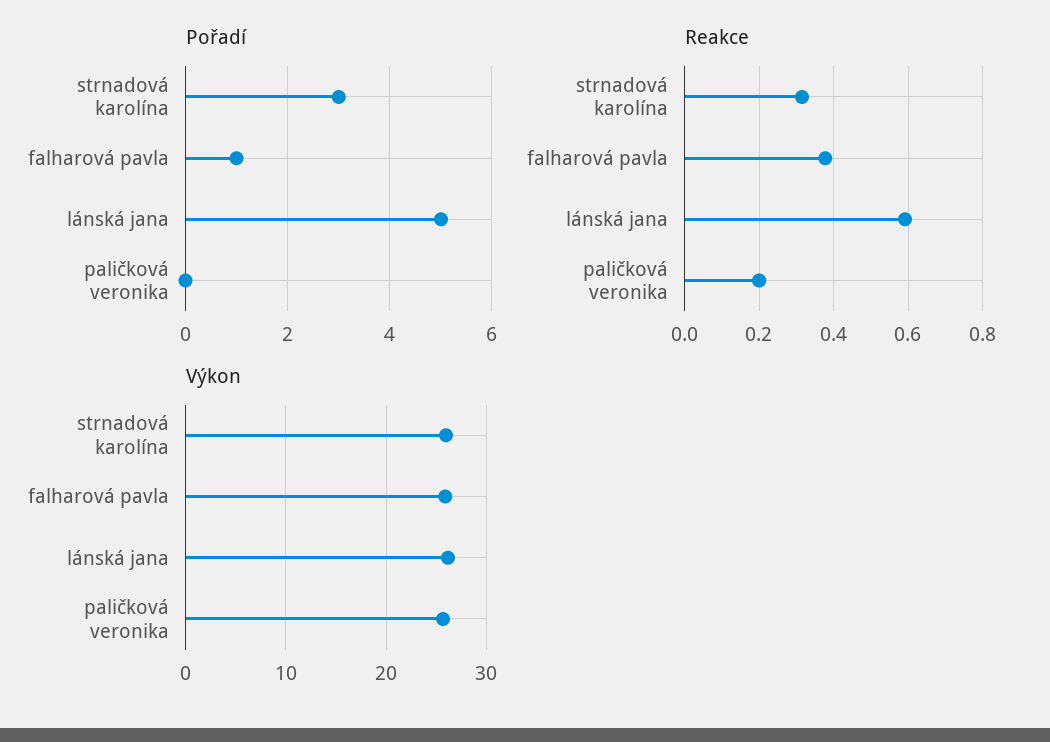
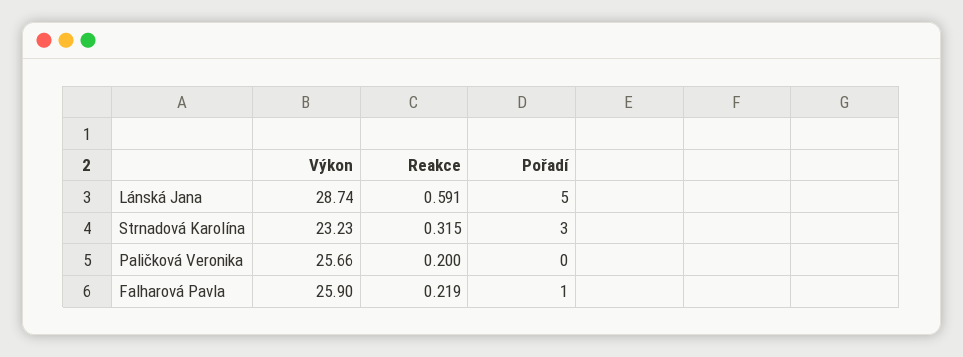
  {
    "Pořadí": {
      "strnadová karolína": 3,
      "falharová pavla": 1,
      "lánská jana": 5,
      "paličková veronika": 0
    },
    "Reakce": {
      "strnadová karolína": 0.315,
-     "falharová pavla": 0.38,
+     "falharová pavla": 0.219,
      "lánská jana": 0.591,
      "paličková veronika": 0.2
    },
    "Výkon": {
-     "strnadová karolína": 26,
+     "strnadová karolína": 23.23,
      "falharová pavla": 25.9,
-     "lánská jana": 26,
+     "lánská jana": 28.74,
      "paličková veronika": 25.66
    }
  }

